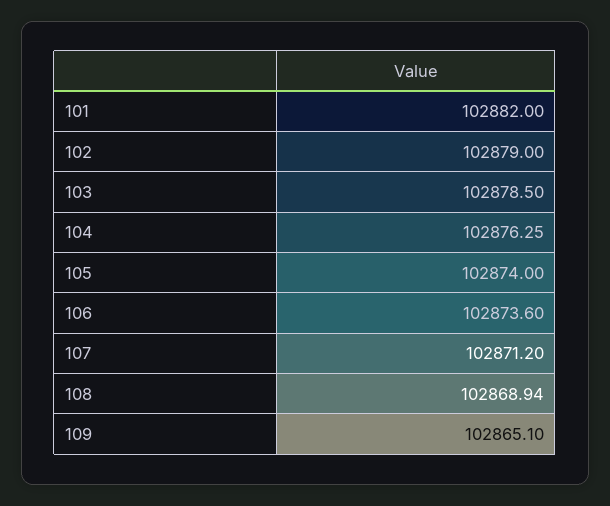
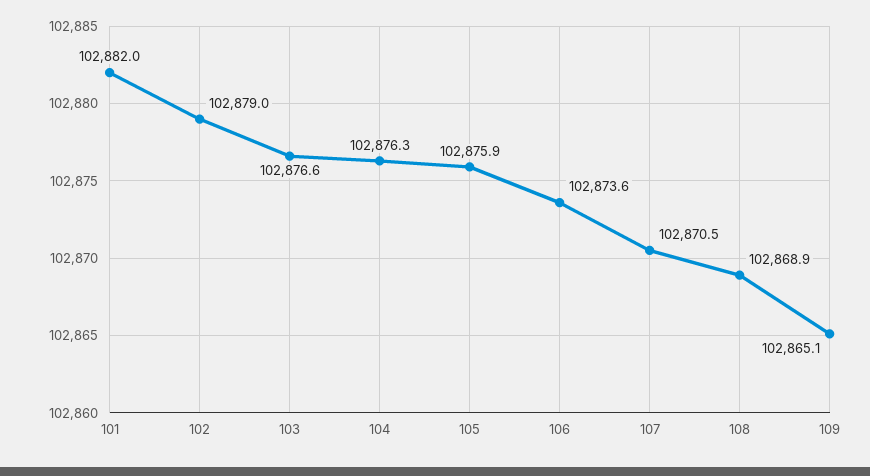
  {
    "101": 102882,
    "102": 102879,
-   "103": 102878.5,
+   "103": 102876.6,
    "104": 102876.25,
-   "105": 102874,
+   "105": 102875.9,
    "106": 102873.6,
-   "107": 102871.2,
+   "107": 102870.5,
    "108": 102868.94,
    "109": 102865.1
  }

